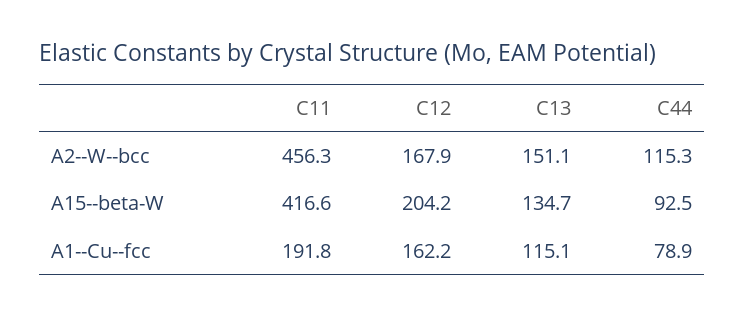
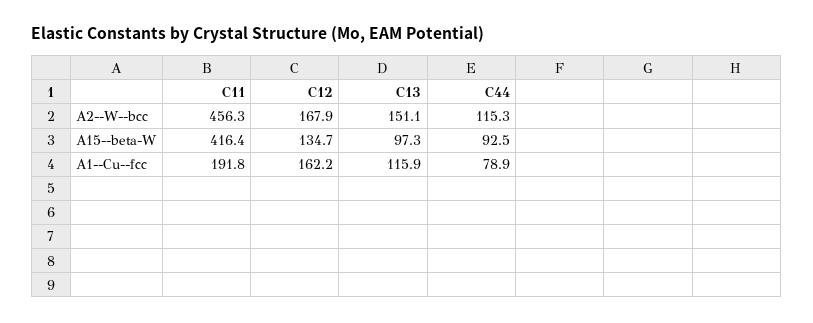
  {
    "C11": {
      "A2--W--bcc": 456.3,
-     "A15--beta-W": 416.6,
+     "A15--beta-W": 416.4,
      "A1--Cu--fcc": 191.8
    },
    "C12": {
      "A2--W--bcc": 167.9,
-     "A15--beta-W": 204.2,
+     "A15--beta-W": 134.7,
      "A1--Cu--fcc": 162.2
    },
    "C13": {
      "A2--W--bcc": 151.1,
-     "A15--beta-W": 134.7,
+     "A15--beta-W": 97.3,
-     "A1--Cu--fcc": 115.1
+     "A1--Cu--fcc": 115.9
    },
    "C44": {
      "A2--W--bcc": 115.3,
      "A15--beta-W": 92.5,
      "A1--Cu--fcc": 78.9
    }
  }

